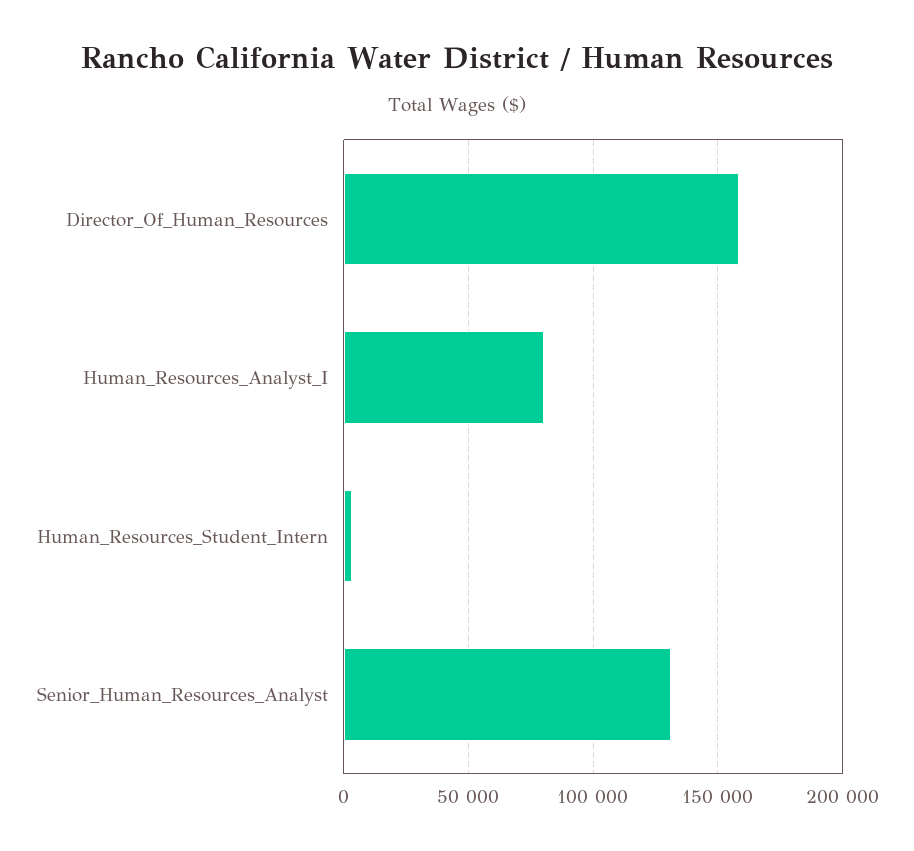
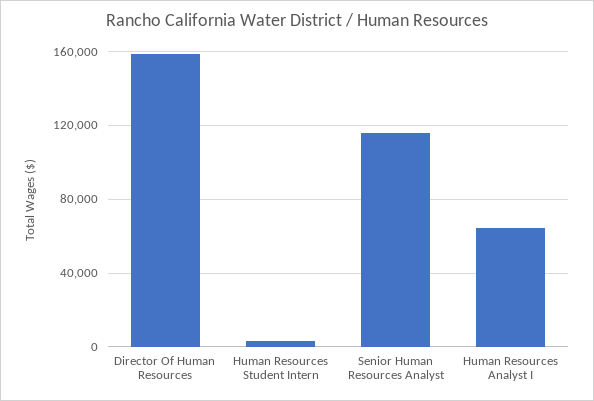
  {
    "Director_Of_Human_Resources": 160000,
-   "Human_Resources_Analyst_I": 80000,
+   "Human_Resources_Analyst_I": 65000,
    "Human_Resources_Student_Intern": 5000,
-   "Senior_Human_Resources_Analyst": 130000
+   "Senior_Human_Resources_Analyst": 115000
  }

